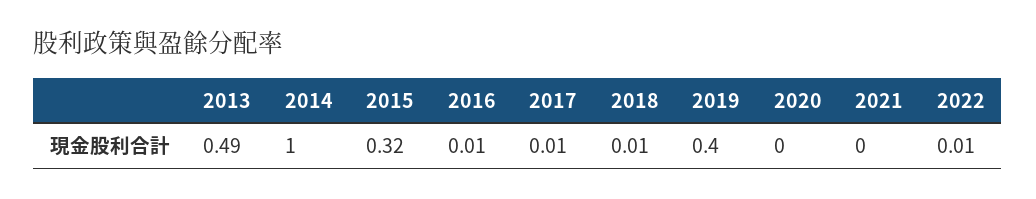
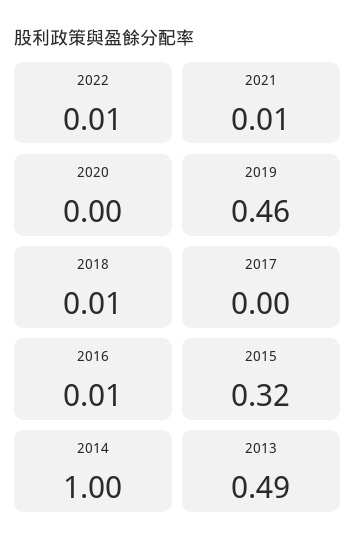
  {
    "2013": 0.49,
    "2014": 1,
    "2015": 0.32,
    "2016": 0.01,
-   "2017": 0.01,
+   "2017": 0,
    "2018": 0.01,
-   "2019": 0.4,
+   "2019": 0.46,
    "2020": 0,
-   "2021": 0,
+   "2021": 0.01,
    "2022": 0.01
  }

